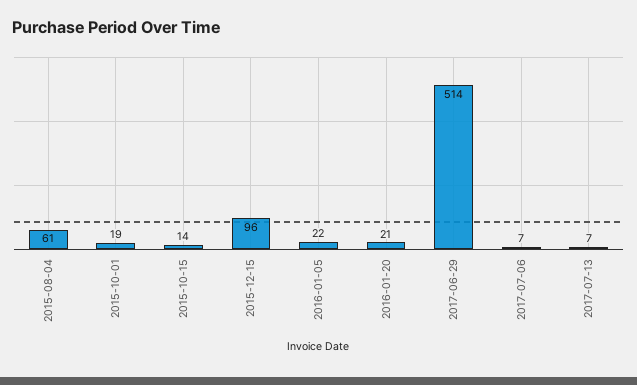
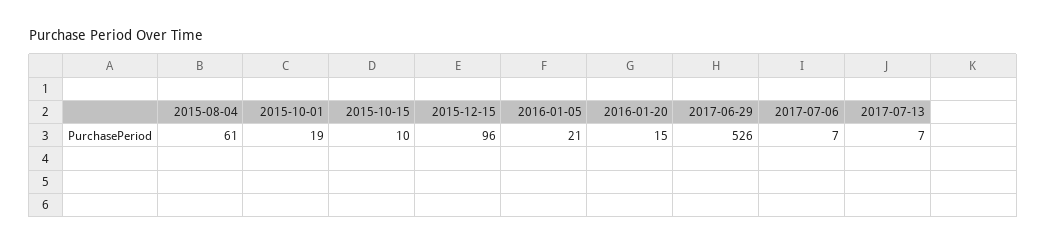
  {
    "2015-08-04": 61,
    "2015-10-01": 19,
-   "2015-10-15": 14,
+   "2015-10-15": 10,
    "2015-12-15": 96,
-   "2016-01-05": 22,
+   "2016-01-05": 21,
-   "2016-01-20": 21,
+   "2016-01-20": 15,
-   "2017-06-29": 514,
+   "2017-06-29": 526,
    "2017-07-06": 7,
    "2017-07-13": 7
  }

